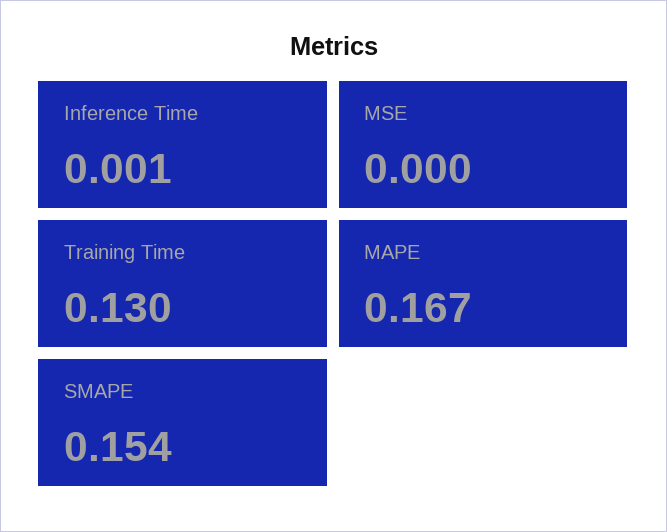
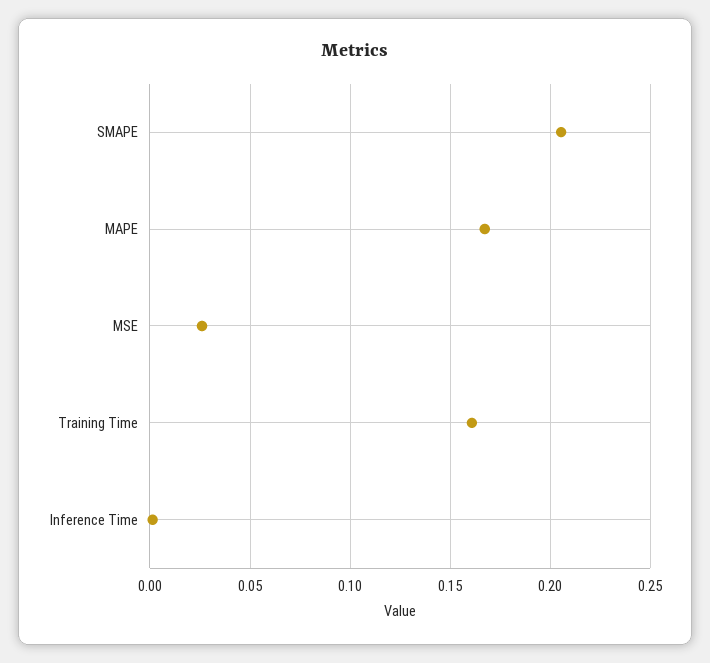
  {
    "Inference Time": 0.001,
-   "MSE": 0,
+   "MSE": 0.025,
-   "Training Time": 0.13,
+   "Training Time": 0.16,
    "MAPE": 0.167,
-   "SMAPE": 0.154
+   "SMAPE": 0.205
  }

